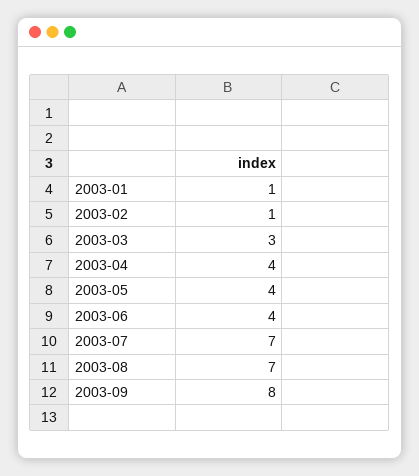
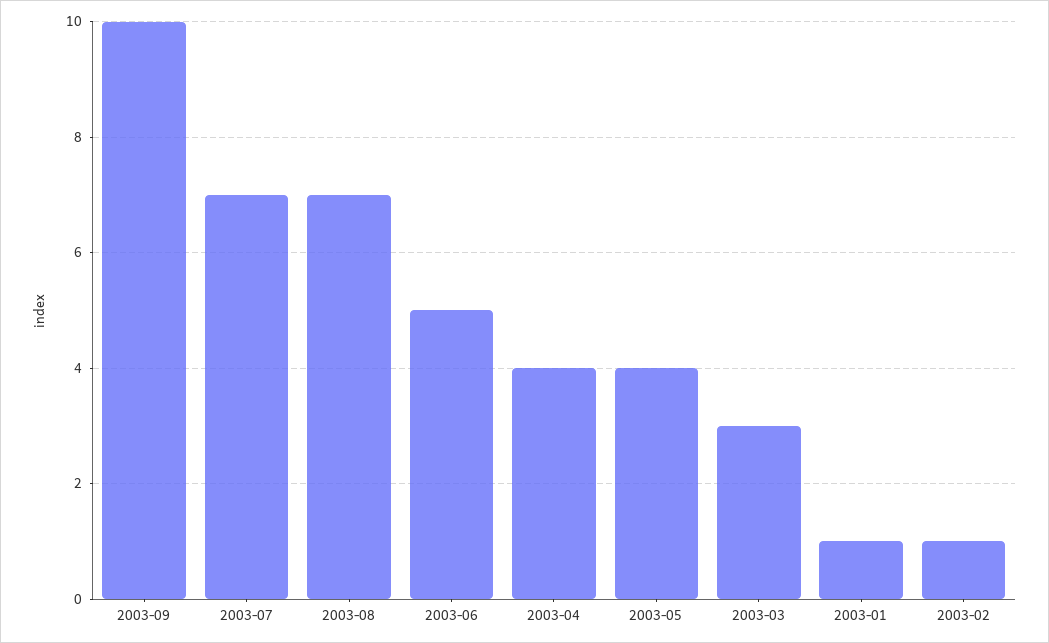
  {
    "2003-01": 1,
    "2003-02": 1,
    "2003-03": 3,
    "2003-04": 4,
    "2003-05": 4,
-   "2003-06": 4,
+   "2003-06": 5,
    "2003-07": 7,
    "2003-08": 7,
-   "2003-09": 8
+   "2003-09": 10
  }

